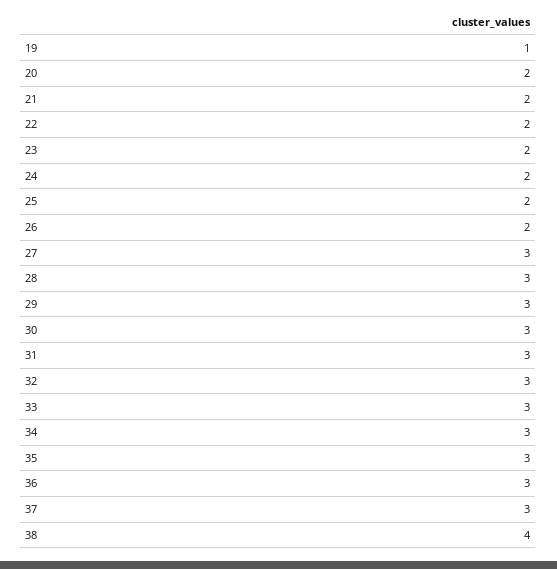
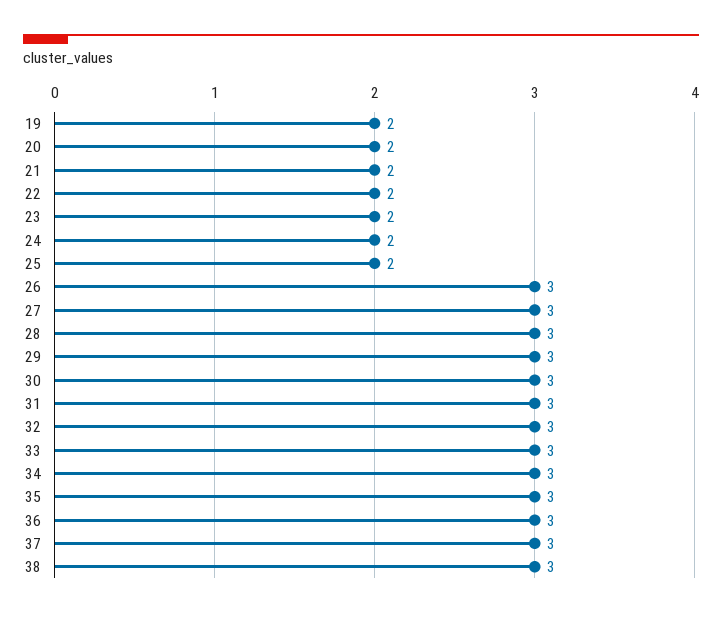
  {
-   "19": 1,
+   "19": 2,
    "20": 2,
    "21": 2,
    "22": 2,
    "23": 2,
    "24": 2,
    "25": 2,
-   "26": 2,
+   "26": 3,
    "27": 3,
    "28": 3,
    "29": 3,
    "30": 3,
    "31": 3,
    "32": 3,
    "33": 3,
    "34": 3,
    "35": 3,
    "36": 3,
    "37": 3,
-   "38": 4
+   "38": 3
  }

